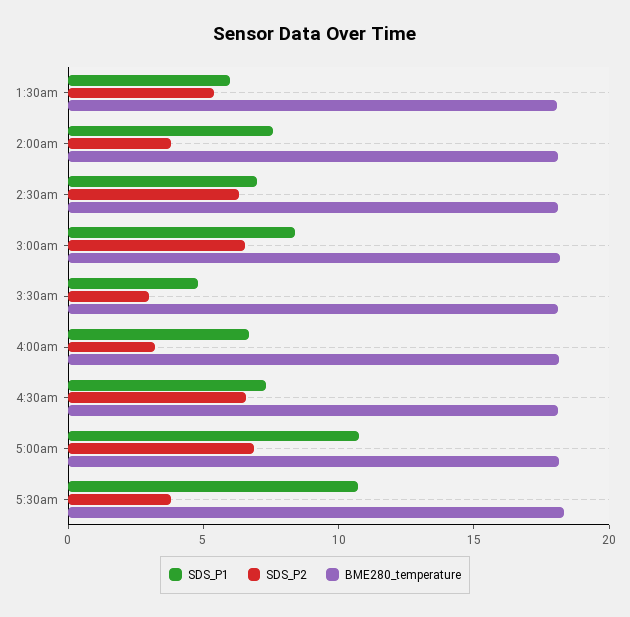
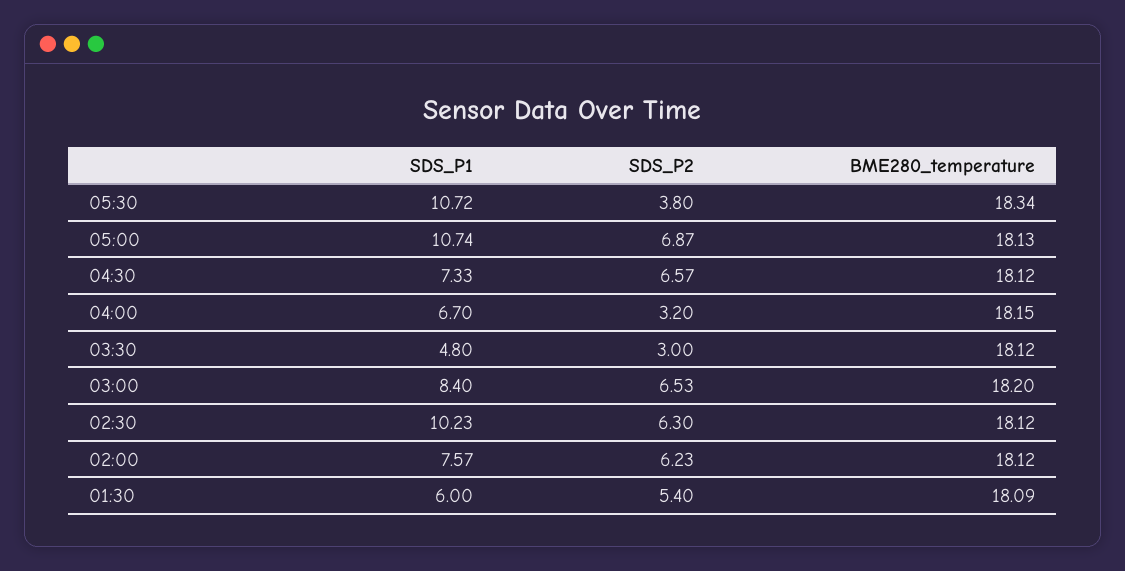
  {
    "SDS_P1": {
      "1:30am": 6,
      "2:00am": 7.57,
-     "2:30am": 7,
+     "2:30am": 10.23,
      "3:00am": 8.4,
      "3:30am": 4.8,
      "4:00am": 6.7,
      "4:30am": 7.33,
      "5:00am": 10.74,
      "5:30am": 10.72
    },
    "SDS_P2": {
      "1:30am": 5.4,
-     "2:00am": 4,
+     "2:00am": 6.23,
      "2:30am": 6.3,
      "3:00am": 6.53,
      "3:30am": 3,
      "4:00am": 3.2,
      "4:30am": 6.57,
      "5:00am": 6.87,
      "5:30am": 3.8
    },
    "BME280_temperature": {
      "1:30am": 18.09,
      "2:00am": 18.12,
      "2:30am": 18.12,
      "3:00am": 18.2,
      "3:30am": 18.12,
      "4:00am": 18.15,
      "4:30am": 18.12,
      "5:00am": 18.13,
      "5:30am": 18.34
    }
  }

